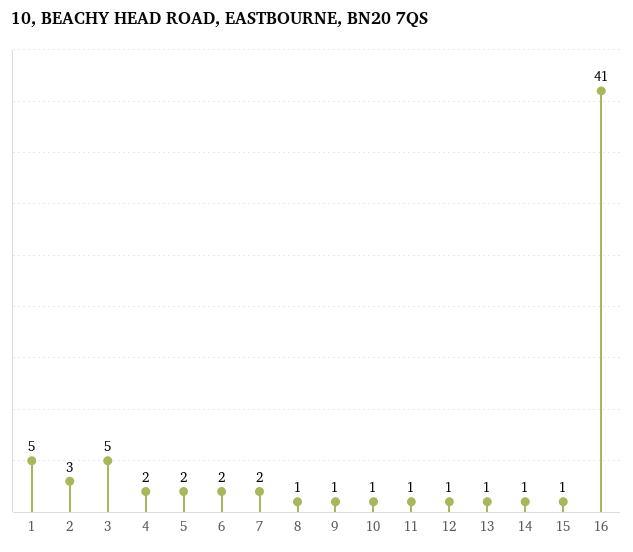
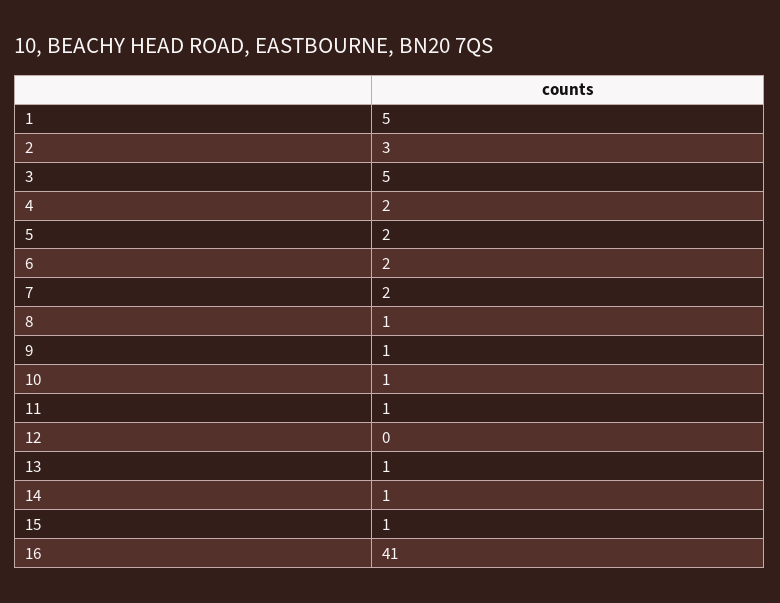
  {
    "1": 5,
    "2": 3,
    "3": 5,
    "4": 2,
    "5": 2,
    "6": 2,
    "7": 2,
    "8": 1,
    "9": 1,
    "10": 1,
    "11": 1,
-   "12": 1,
+   "12": 0,
    "13": 1,
    "14": 1,
    "15": 1,
    "16": 41
  }

